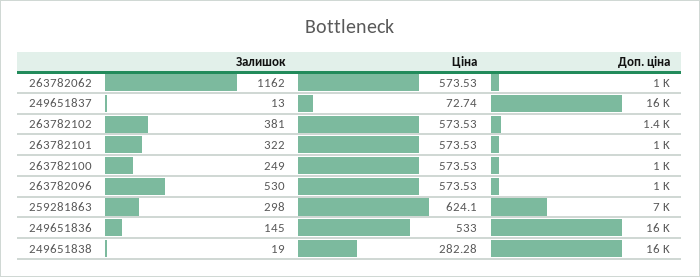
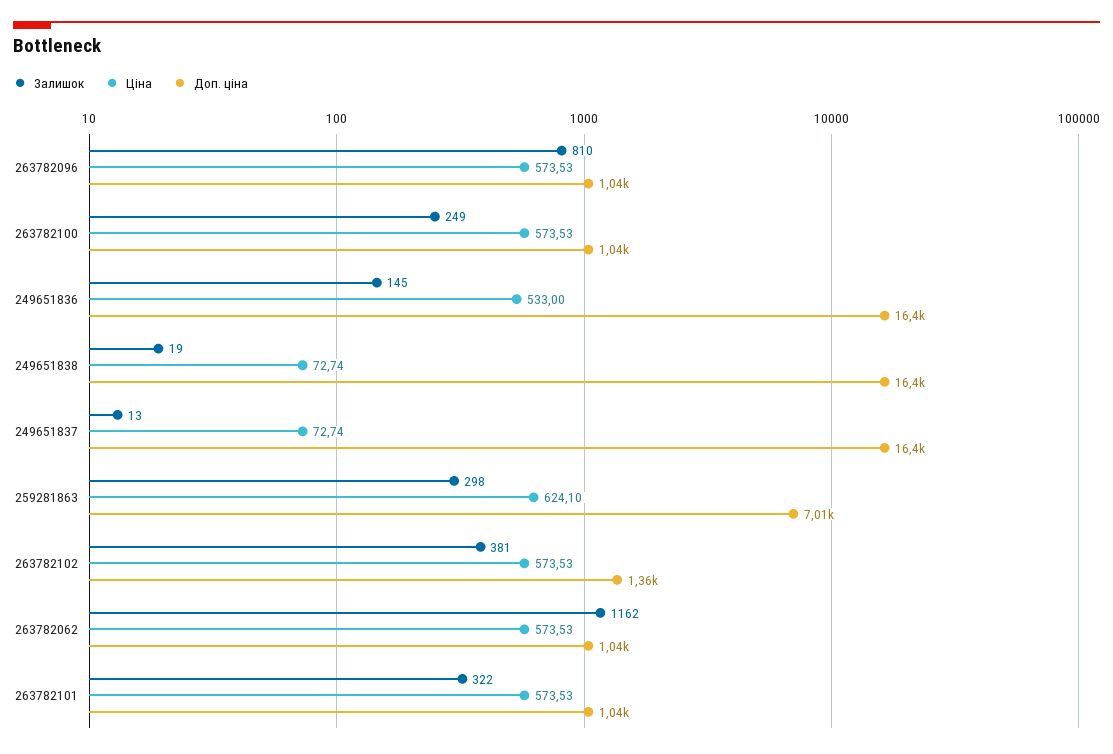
  {
    "Залишок": {
      "263782062": 1162,
      "249651837": 13,
      "263782102": 381,
      "263782101": 322,
      "263782100": 249,
-     "263782096": 530,
+     "263782096": 810,
      "259281863": 298,
      "249651836": 145,
      "249651838": 19
    },
    "Ціна": {
      "263782062": 573.53,
      "249651837": 72.74,
      "263782102": 573.53,
      "263782101": 573.53,
      "263782100": 573.53,
      "263782096": 573.53,
      "259281863": 624.1,
      "249651836": 533,
-     "249651838": 282.28
+     "249651838": 72.74
    },
    "Доп. ціна": {
      "263782062": 1040,
      "249651837": 16400,
      "263782102": 1360,
      "263782101": 1040,
      "263782100": 1040,
      "263782096": 1040,
      "259281863": 7010,
      "249651836": 16400,
      "249651838": 16400
    }
  }

